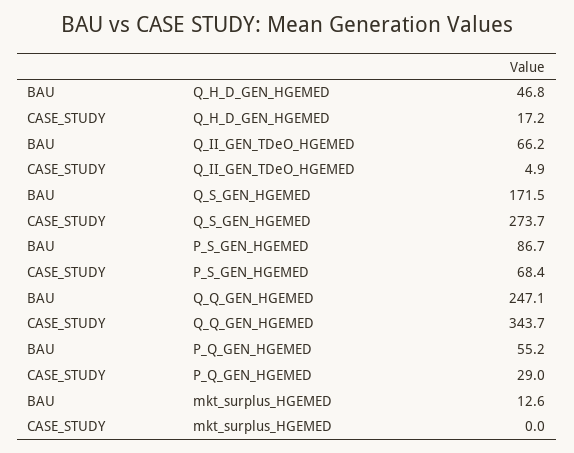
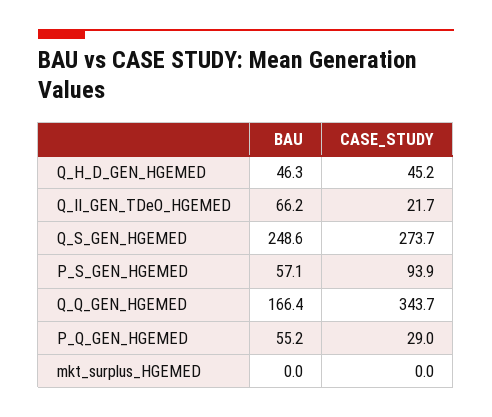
  {
    "BAU": {
-     "Q_H_D_GEN_HGEMED": 46.8,
+     "Q_H_D_GEN_HGEMED": 46.3,
      "Q_II_GEN_TDeO_HGEMED": 66.2,
-     "Q_S_GEN_HGEMED": 171.5,
+     "Q_S_GEN_HGEMED": 248.6,
-     "P_S_GEN_HGEMED": 86.7,
+     "P_S_GEN_HGEMED": 57.1,
-     "Q_Q_GEN_HGEMED": 247.1,
+     "Q_Q_GEN_HGEMED": 166.4,
      "P_Q_GEN_HGEMED": 55.2,
-     "mkt_surplus_HGEMED": 12.6
+     "mkt_surplus_HGEMED": 0
    },
    "CASE_STUDY": {
-     "Q_H_D_GEN_HGEMED": 17.2,
+     "Q_H_D_GEN_HGEMED": 45.2,
-     "Q_II_GEN_TDeO_HGEMED": 4.9,
+     "Q_II_GEN_TDeO_HGEMED": 21.7,
      "Q_S_GEN_HGEMED": 273.7,
-     "P_S_GEN_HGEMED": 68.4,
+     "P_S_GEN_HGEMED": 93.9,
      "Q_Q_GEN_HGEMED": 343.7,
      "P_Q_GEN_HGEMED": 29,
      "mkt_surplus_HGEMED": 0
    }
  }

